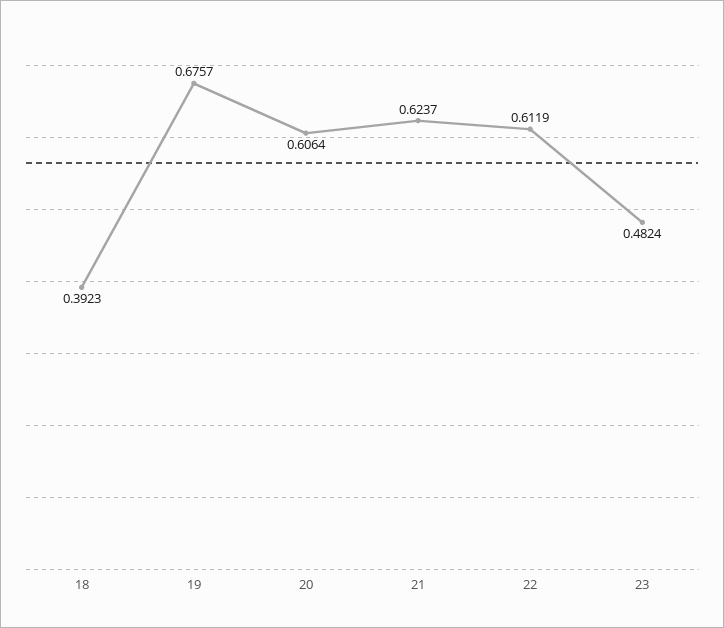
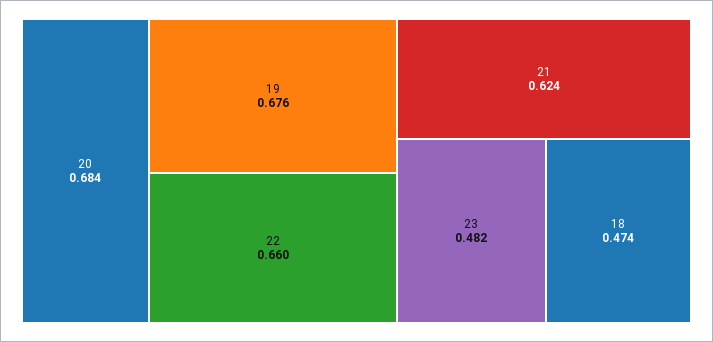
  {
-   "18": 0.3923,
+   "18": 0.474,
    "19": 0.6757,
-   "20": 0.6064,
+   "20": 0.684,
    "21": 0.6237,
-   "22": 0.6119,
+   "22": 0.66,
    "23": 0.4824
  }

